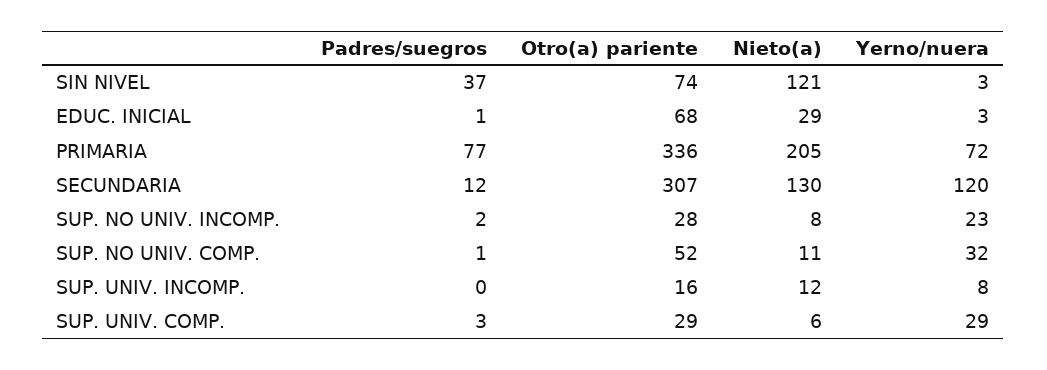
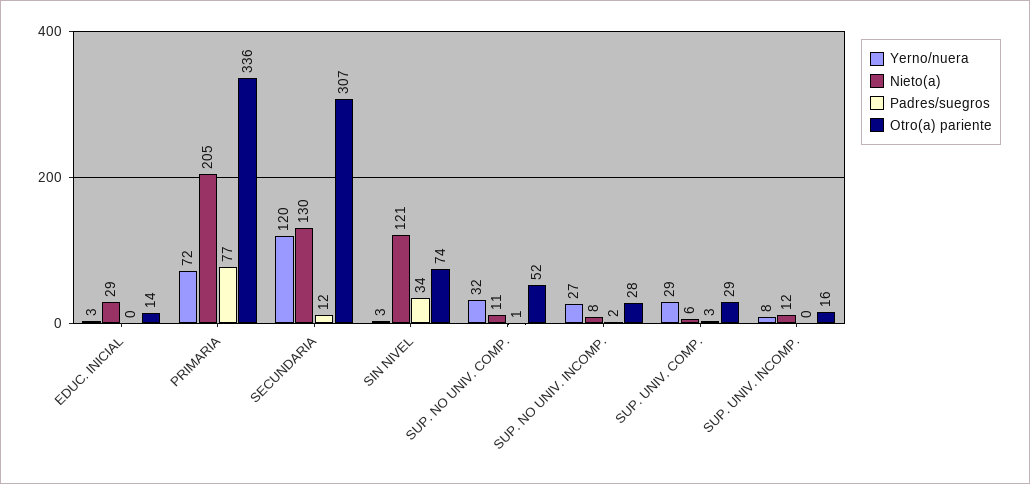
  {
    "Padres/suegros": {
-     "SIN NIVEL": 37,
+     "SIN NIVEL": 34,
-     "EDUC. INICIAL": 1,
+     "EDUC. INICIAL": 0,
      "PRIMARIA": 77,
      "SECUNDARIA": 12,
      "SUP. NO UNIV. INCOMP.": 2,
      "SUP. NO UNIV. COMP.": 1,
      "SUP. UNIV. INCOMP.": 0,
      "SUP. UNIV. COMP.": 3
    },
    "Otro(a) pariente": {
      "SIN NIVEL": 74,
-     "EDUC. INICIAL": 68,
+     "EDUC. INICIAL": 14,
      "PRIMARIA": 336,
      "SECUNDARIA": 307,
      "SUP. NO UNIV. INCOMP.": 28,
      "SUP. NO UNIV. COMP.": 52,
      "SUP. UNIV. INCOMP.": 16,
      "SUP. UNIV. COMP.": 29
    },
    "Nieto(a)": {
      "SIN NIVEL": 121,
      "EDUC. INICIAL": 29,
      "PRIMARIA": 205,
      "SECUNDARIA": 130,
      "SUP. NO UNIV. INCOMP.": 8,
      "SUP. NO UNIV. COMP.": 11,
      "SUP. UNIV. INCOMP.": 12,
      "SUP. UNIV. COMP.": 6
    },
    "Yerno/nuera": {
      "SIN NIVEL": 3,
      "EDUC. INICIAL": 3,
      "PRIMARIA": 72,
      "SECUNDARIA": 120,
-     "SUP. NO UNIV. INCOMP.": 23,
+     "SUP. NO UNIV. INCOMP.": 27,
      "SUP. NO UNIV. COMP.": 32,
      "SUP. UNIV. INCOMP.": 8,
      "SUP. UNIV. COMP.": 29
    }
  }

